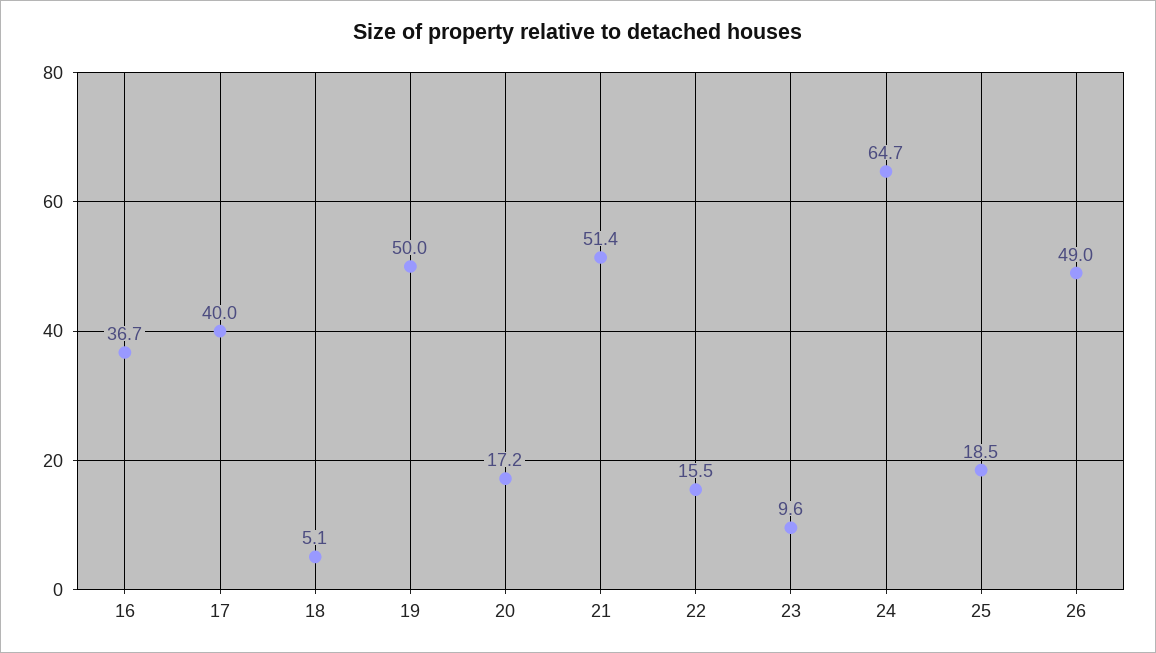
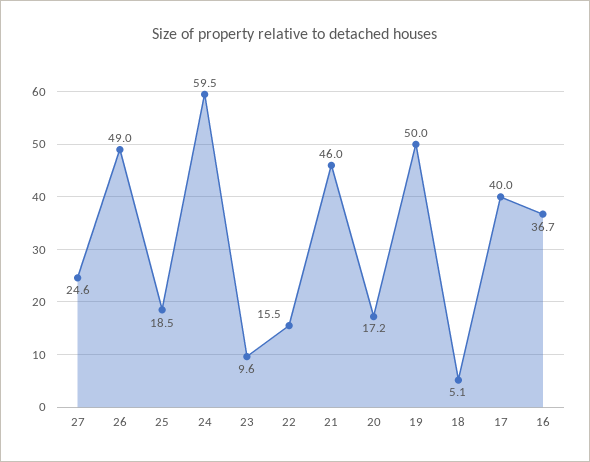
  {
    "16": 36.7,
    "17": 40,
    "18": 5.1,
    "19": 50,
    "20": 17.2,
-   "21": 51.4,
+   "21": 46,
    "22": 15.5,
    "23": 9.6,
-   "24": 64.7,
+   "24": 59.5,
    "25": 18.5,
-   "26": 49
+   "26": 49,
+   "27": 24.6
  }

